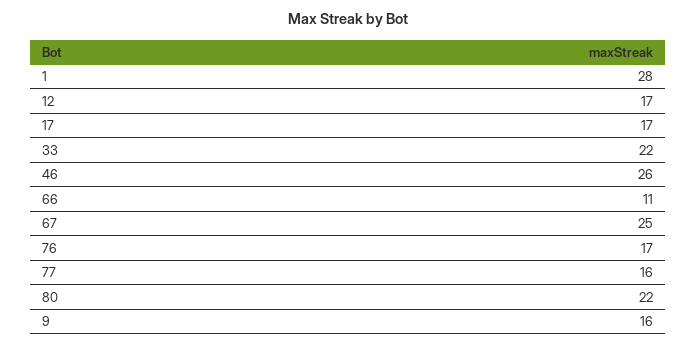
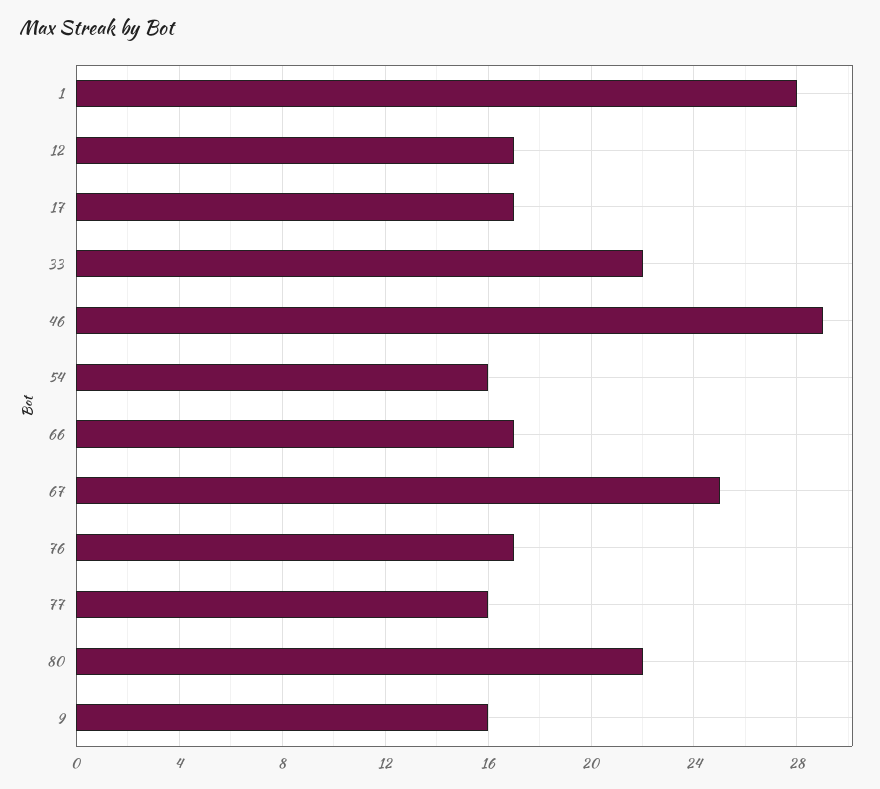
  {
    "1": 28,
    "12": 17,
    "17": 17,
    "33": 22,
-   "46": 26,
+   "46": 29,
-   "66": 11,
+   "66": 17,
    "67": 25,
    "76": 17,
    "77": 16,
    "80": 22,
-   "9": 16
+   "9": 16,
+   "54": 16
  }

